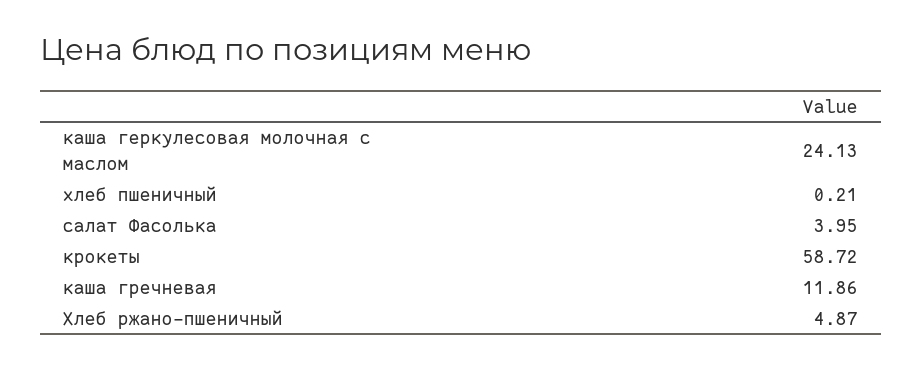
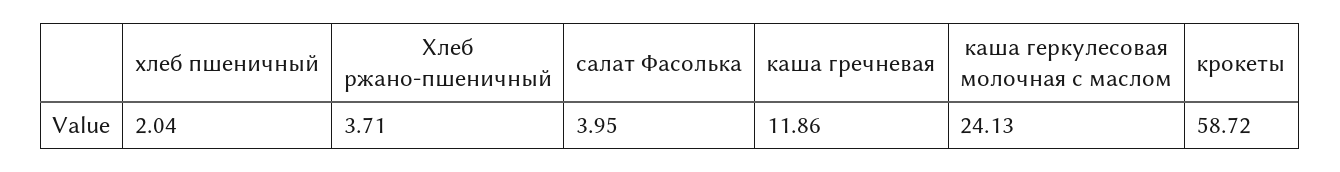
  {
    "каша геркулесовая молочная с маслом": 24.13,
-   "хлеб пшеничный": 0.21,
+   "хлеб пшеничный": 2.04,
    "салат Фасолька": 3.95,
    "крокеты": 58.72,
    "каша гречневая": 11.86,
-   "Хлеб ржано-пшеничный": 4.87
+   "Хлеб ржано-пшеничный": 3.71
  }

